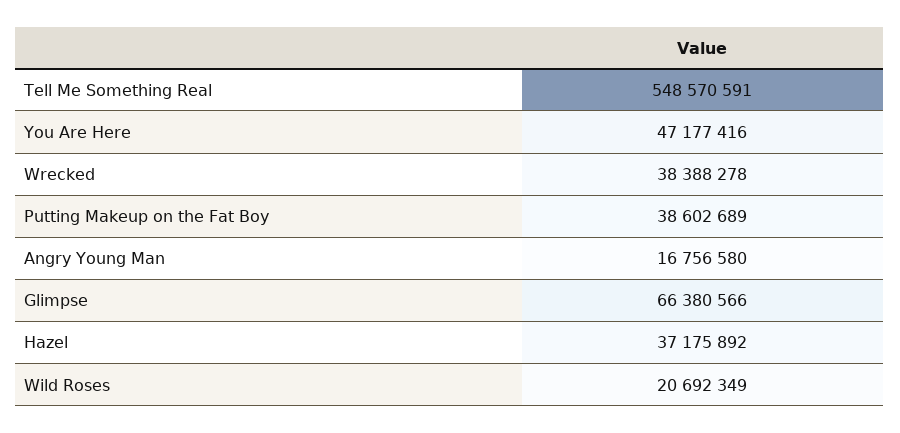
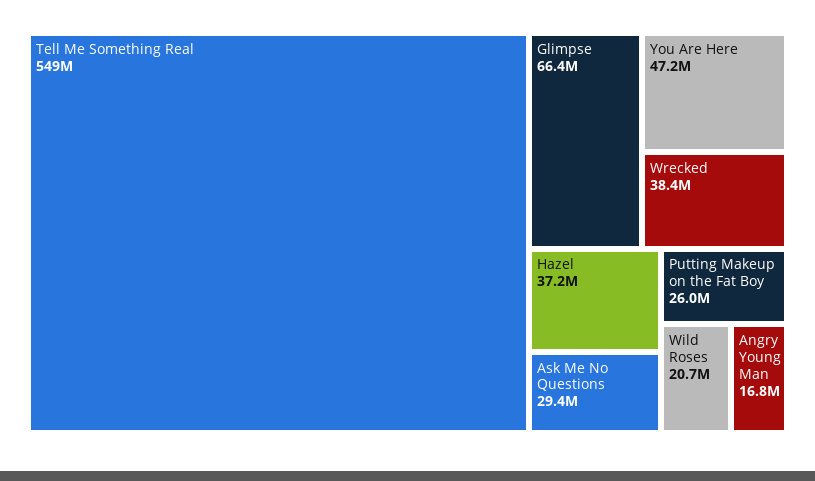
  {
    "Tell Me Something Real": 548570591,
    "You Are Here": 47177416,
    "Wrecked": 38388278,
-   "Putting Makeup on the Fat Boy": 38602689,
+   "Putting Makeup on the Fat Boy": 26000000,
    "Angry Young Man": 16756580,
    "Glimpse": 66380566,
    "Hazel": 37175892,
-   "Wild Roses": 20692349
+   "Wild Roses": 20692349,
+   "Ask Me No Questions": 29400000
  }

